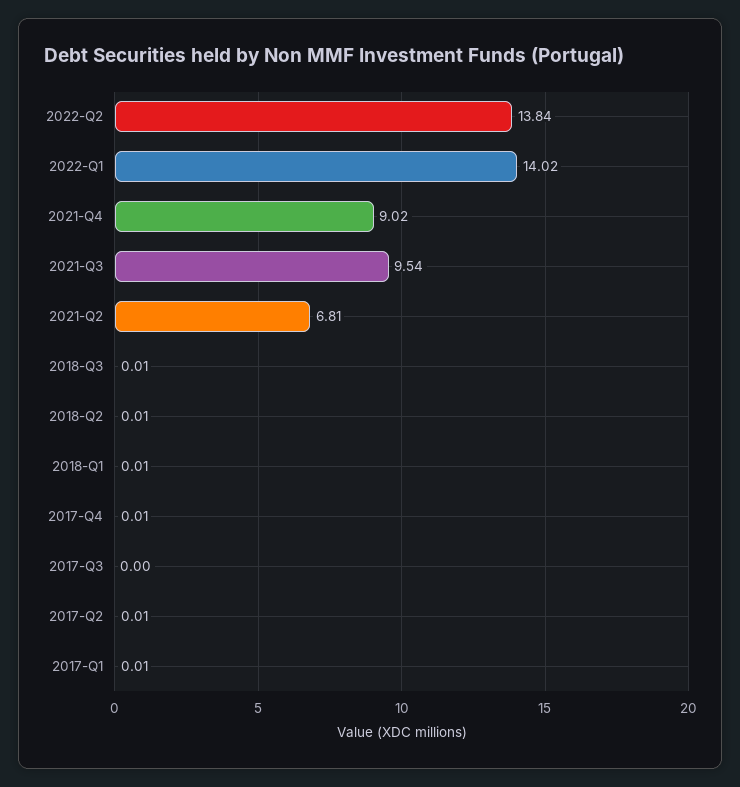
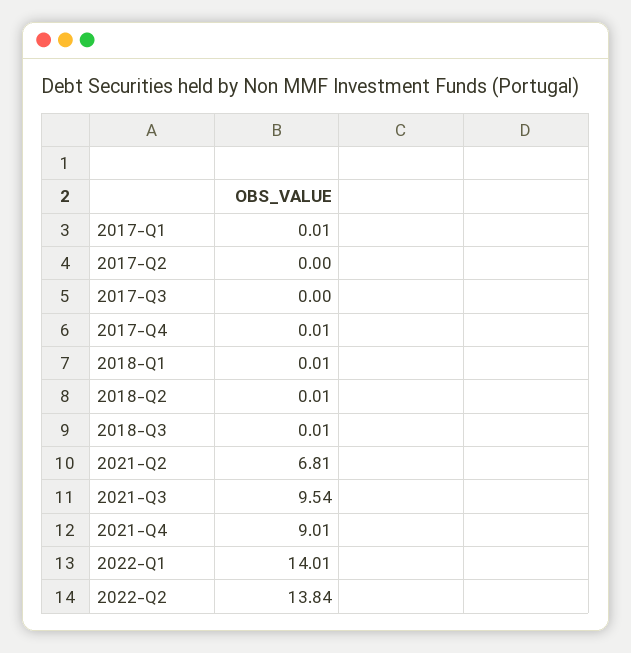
  {
    "2022-Q2": 13.84,
-   "2022-Q1": 14.02,
+   "2022-Q1": 14.01,
-   "2021-Q4": 9.02,
+   "2021-Q4": 9.01,
    "2021-Q3": 9.54,
    "2021-Q2": 6.81,
    "2018-Q3": 0.01,
    "2018-Q2": 0.01,
    "2018-Q1": 0.01,
    "2017-Q4": 0.01,
    "2017-Q3": 0,
-   "2017-Q2": 0.01,
+   "2017-Q2": 0,
    "2017-Q1": 0.01
  }

